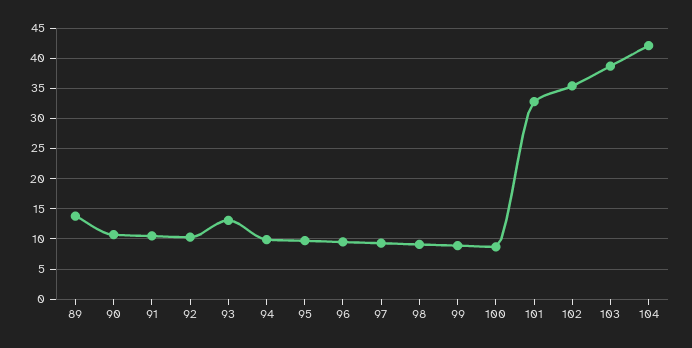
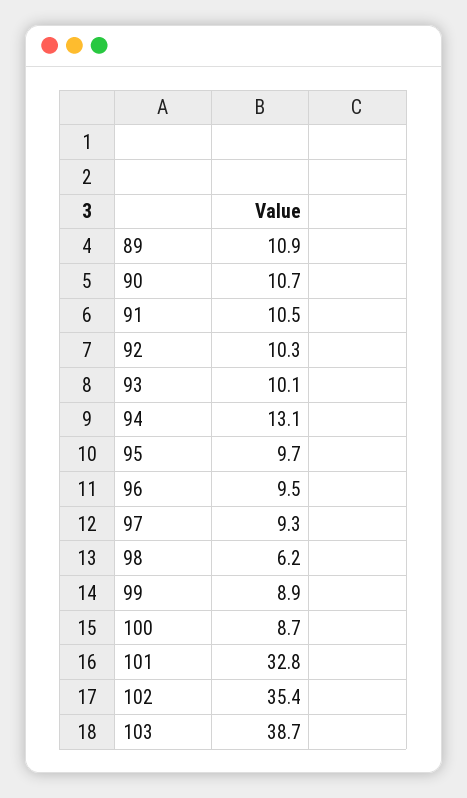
  {
-   "89": 14,
+   "89": 10.9,
    "90": 10.7,
    "91": 10.5,
    "92": 10.3,
-   "93": 13,
+   "93": 10.1,
-   "94": 10,
+   "94": 13.1,
    "95": 9.7,
    "96": 9.5,
    "97": 9.3,
-   "98": 9,
+   "98": 6.2,
    "99": 8.9,
    "100": 8.7,
    "101": 32.8,
    "102": 35.4,
-   "103": 38.7,
+   "103": 38.7
-   "104": 42
  }

